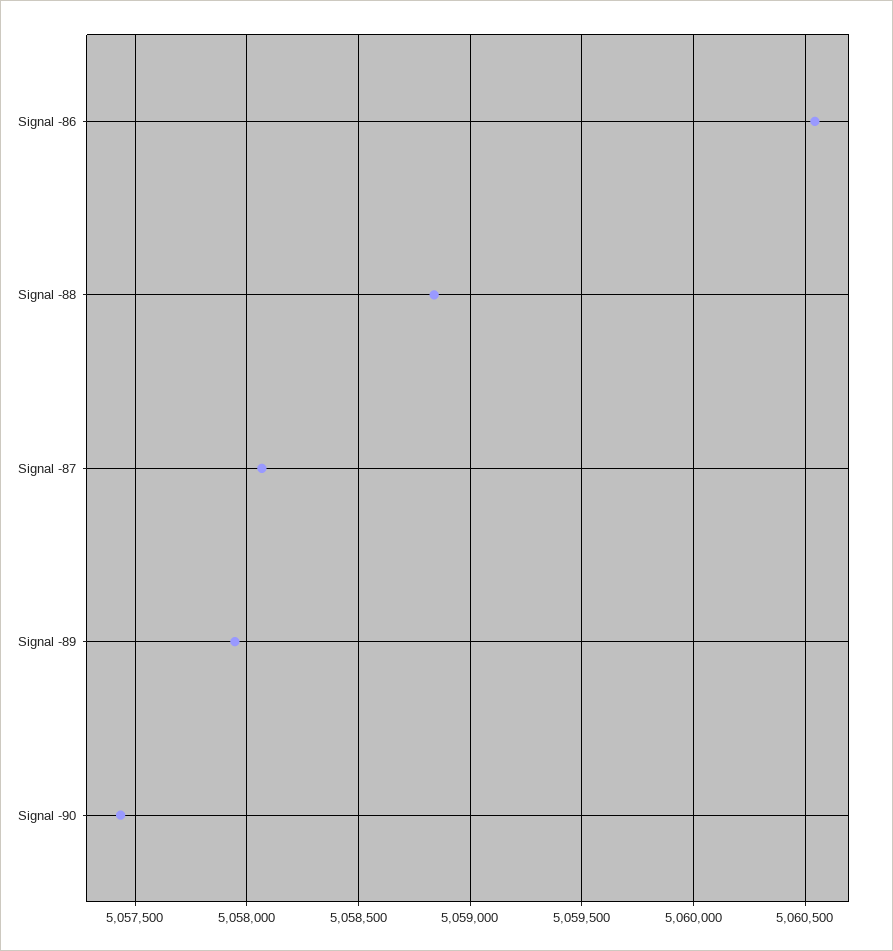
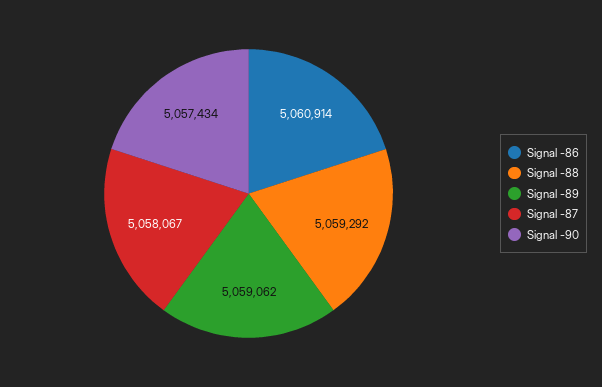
  {
-   "Signal -86": 5060550,
+   "Signal -86": 5060914,
-   "Signal -88": 5058850,
+   "Signal -88": 5059292,
    "Signal -87": 5058067,
-   "Signal -89": 5057950,
+   "Signal -89": 5059062,
    "Signal -90": 5057434
  }

